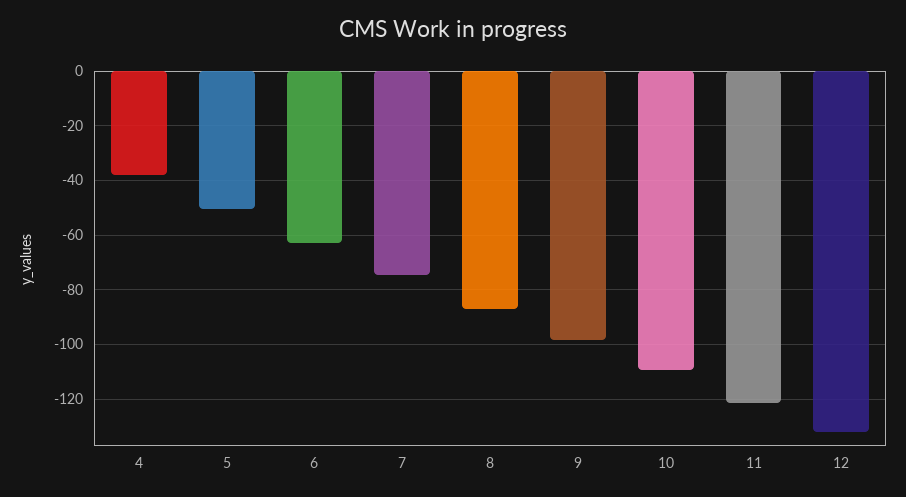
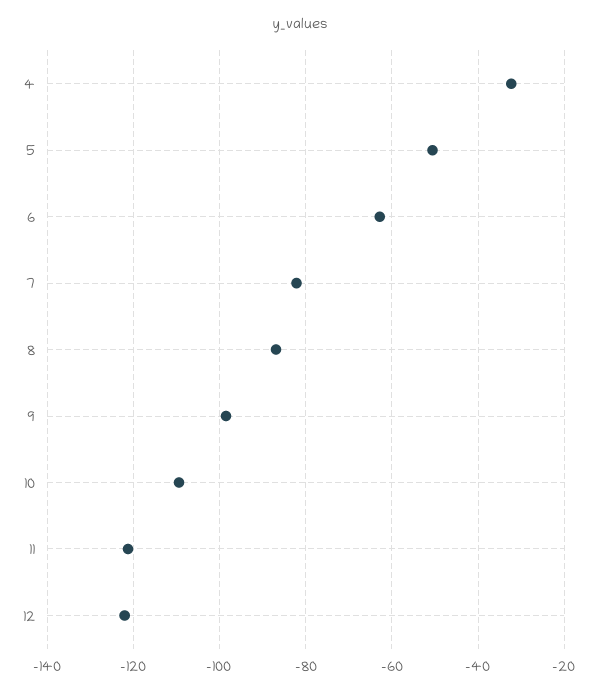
  {
-   "4": -37.5,
+   "4": -32,
    "5": -50,
    "6": -62,
-   "7": -75,
+   "7": -82,
    "8": -86,
    "9": -98,
    "10": -110,
    "11": -122,
-   "12": -132.5
+   "12": -122
  }

